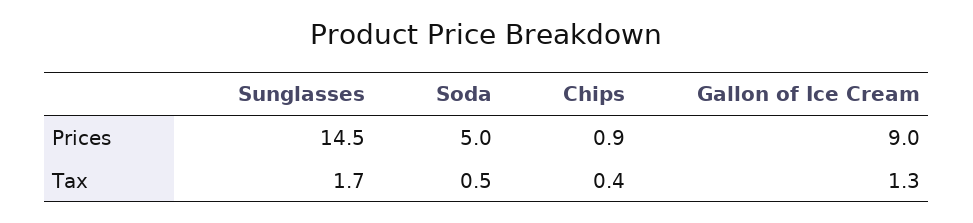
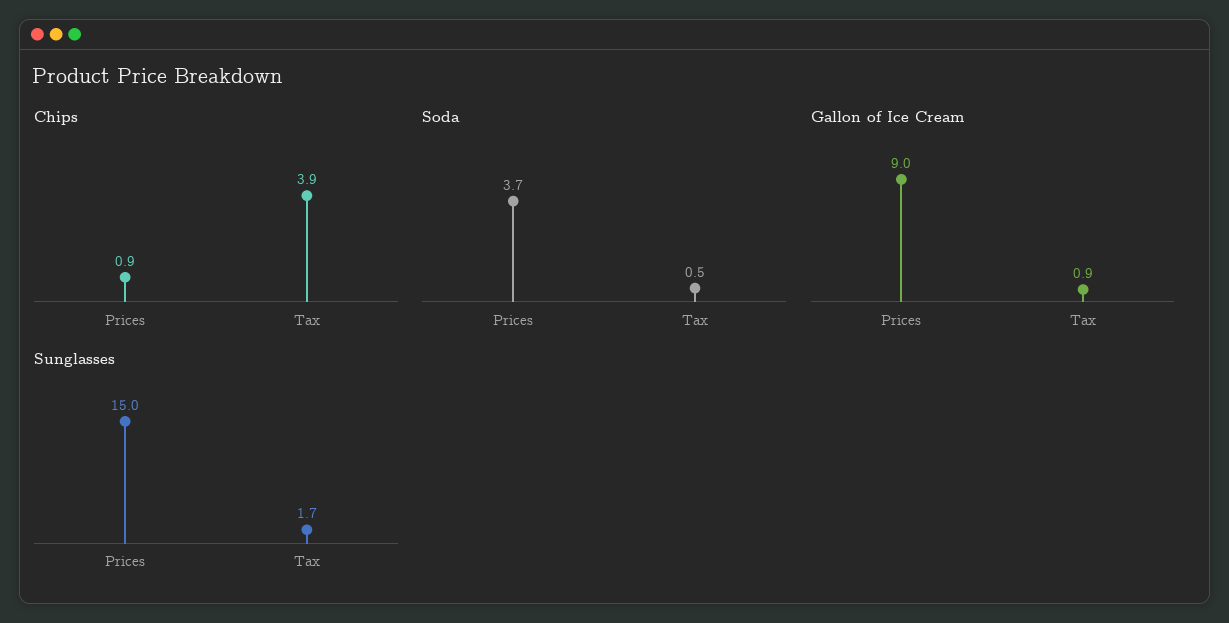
  {
    "Sunglasses": {
-     "Prices": 14.5,
+     "Prices": 15,
      "Tax": 1.7
    },
    "Soda": {
-     "Prices": 5,
+     "Prices": 3.7,
      "Tax": 0.5
    },
    "Chips": {
      "Prices": 0.9,
-     "Tax": 0.4
+     "Tax": 3.9
    },
    "Gallon of Ice Cream": {
      "Prices": 9,
-     "Tax": 1.3
+     "Tax": 0.9
    }
  }

